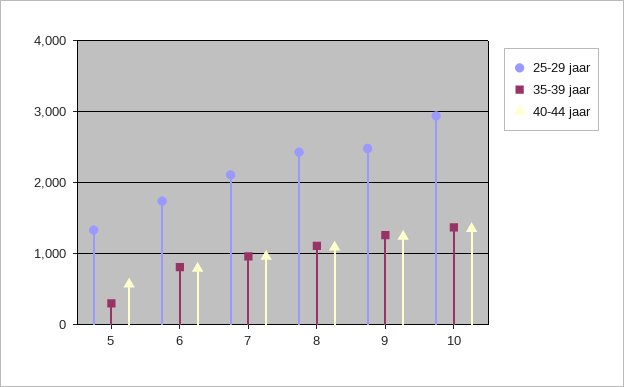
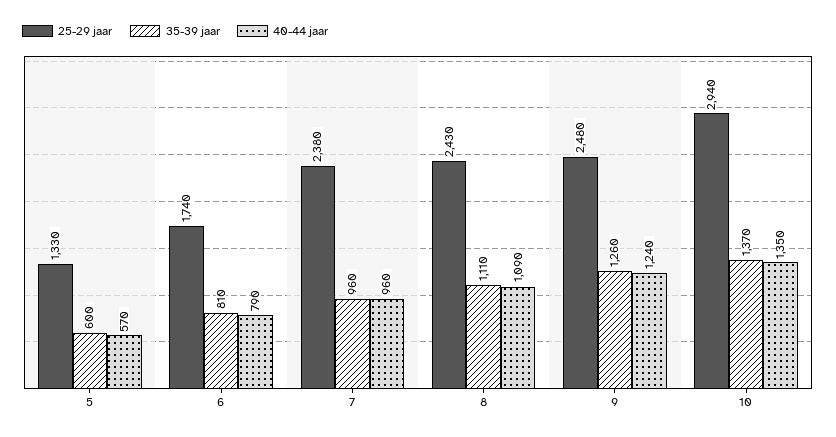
  {
    "25-29 jaar": {
      "5": 1330,
      "6": 1740,
-     "7": 2100,
+     "7": 2380,
      "8": 2430,
      "9": 2480,
      "10": 2940
    },
    "35-39 jaar": {
-     "5": 300,
+     "5": 600,
      "6": 810,
      "7": 960,
      "8": 1110,
      "9": 1260,
      "10": 1370
    },
    "40-44 jaar": {
      "5": 570,
      "6": 790,
      "7": 960,
      "8": 1090,
      "9": 1240,
      "10": 1350
    }
  }

